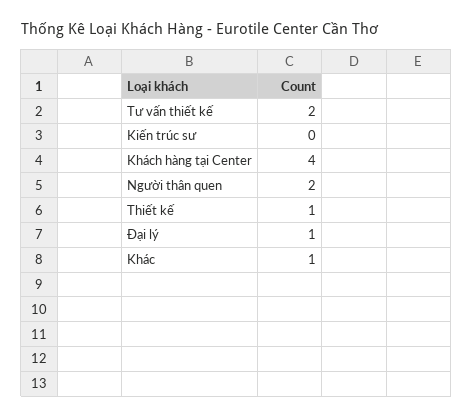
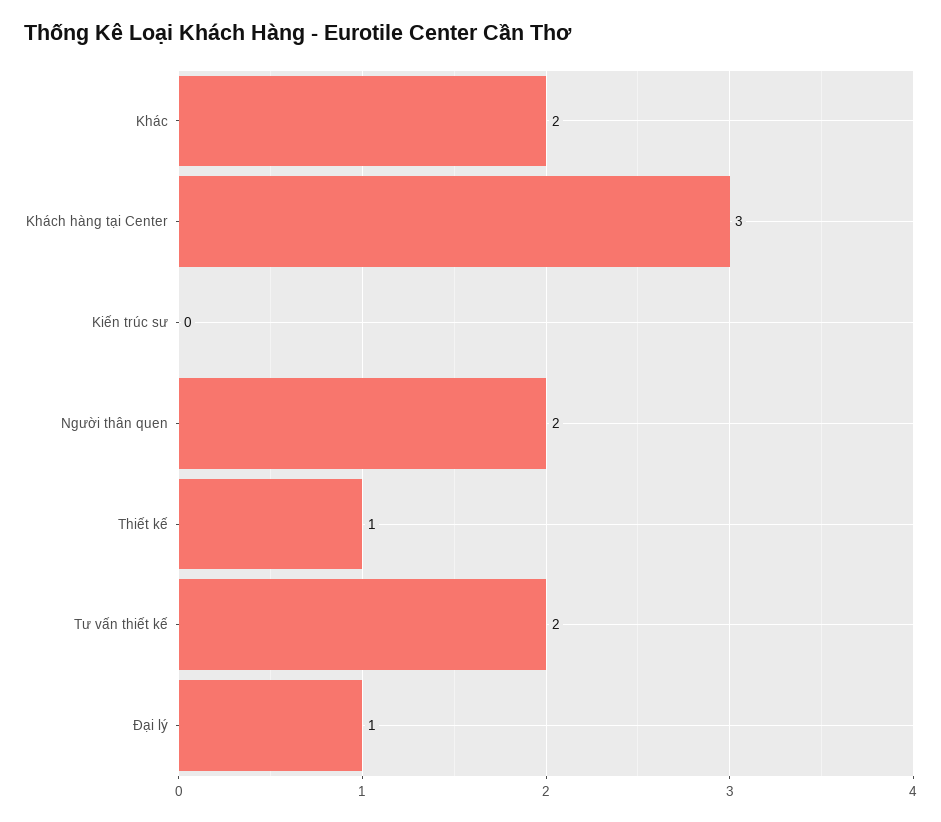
  {
    "Tư vấn thiết kế": 2,
    "Kiến trúc sư": 0,
-   "Khách hàng tại Center": 4,
+   "Khách hàng tại Center": 3,
    "Người thân quen": 2,
    "Thiết kế": 1,
    "Đại lý": 1,
-   "Khác": 1
+   "Khác": 2
  }

